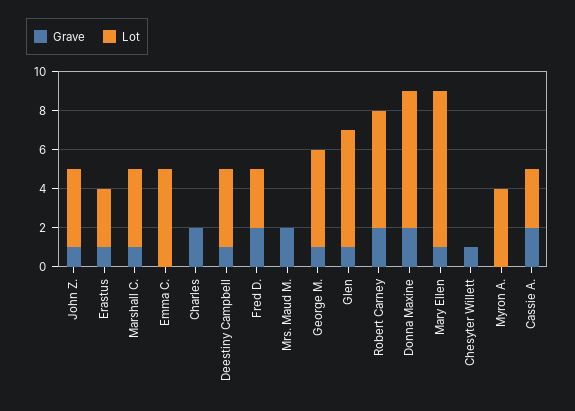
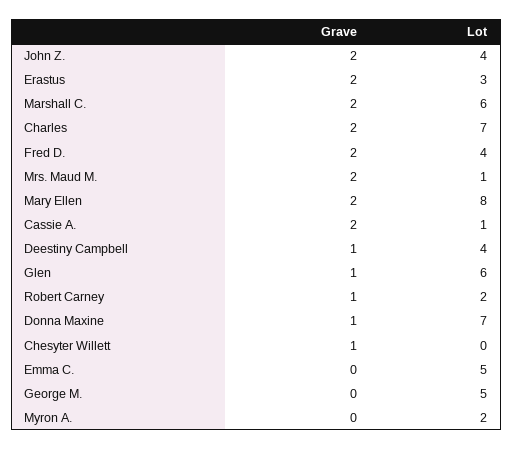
  {
    "Grave": {
-     "John Z.": 1,
+     "John Z.": 2,
-     "Erastus": 1,
+     "Erastus": 2,
-     "Marshall C.": 1,
+     "Marshall C.": 2,
      "Emma C.": 0,
      "Charles": 2,
      "Deestiny Campbell": 1,
      "Fred D.": 2,
      "Mrs. Maud M.": 2,
-     "George M.": 1,
+     "George M.": 0,
      "Glen": 1,
-     "Robert Carney": 2,
+     "Robert Carney": 1,
-     "Donna Maxine": 2,
+     "Donna Maxine": 1,
-     "Mary Ellen": 1,
+     "Mary Ellen": 2,
      "Chesyter Willett": 1,
      "Myron A.": 0,
      "Cassie A.": 2
    },
    "Lot": {
      "John Z.": 4,
      "Erastus": 3,
-     "Marshall C.": 4,
+     "Marshall C.": 6,
      "Emma C.": 5,
-     "Charles": 0,
+     "Charles": 7,
      "Deestiny Campbell": 4,
-     "Fred D.": 3,
+     "Fred D.": 4,
-     "Mrs. Maud M.": 0,
+     "Mrs. Maud M.": 1,
      "George M.": 5,
      "Glen": 6,
-     "Robert Carney": 6,
+     "Robert Carney": 2,
      "Donna Maxine": 7,
      "Mary Ellen": 8,
      "Chesyter Willett": 0,
-     "Myron A.": 4,
+     "Myron A.": 2,
-     "Cassie A.": 3
+     "Cassie A.": 1
    }
  }

